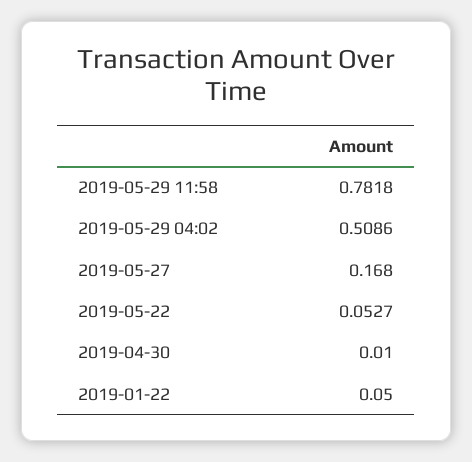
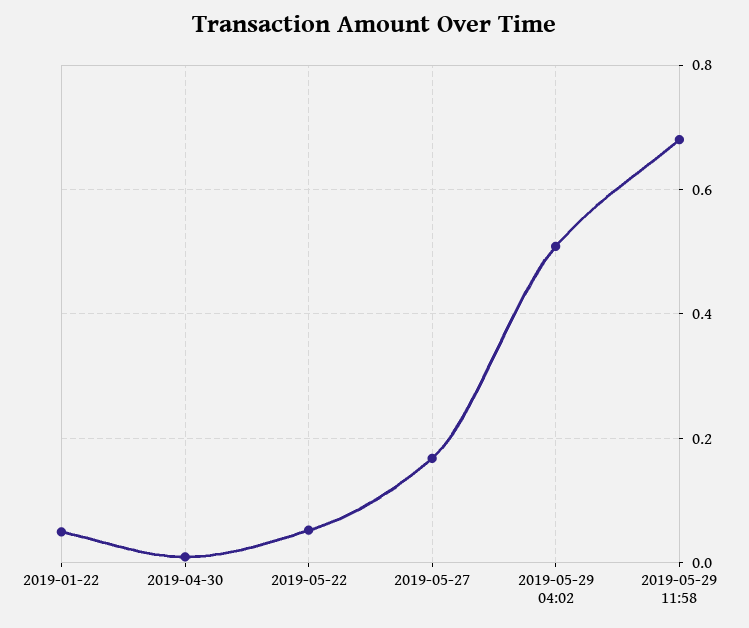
  {
-   "2019-05-29 11:58": 0.7818,
+   "2019-05-29 11:58": 0.68,
    "2019-05-29 04:02": 0.5086,
    "2019-05-27": 0.168,
    "2019-05-22": 0.0527,
    "2019-04-30": 0.01,
    "2019-01-22": 0.05
  }

